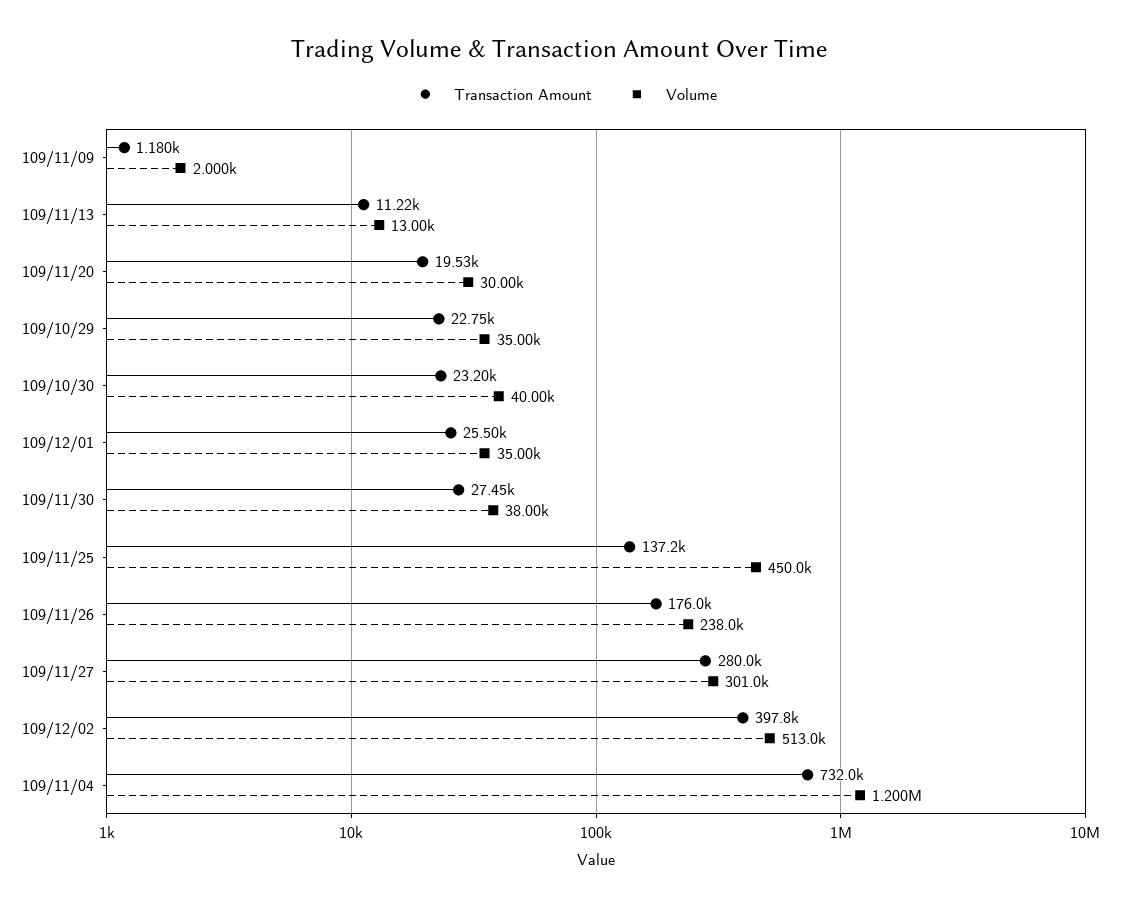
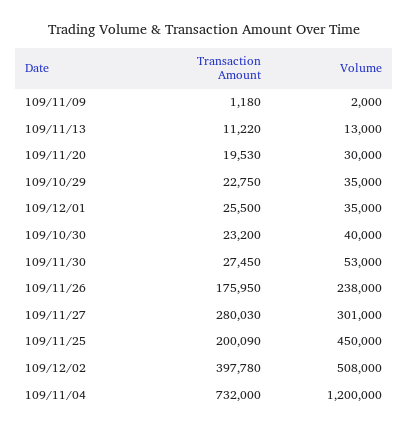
  {
    "Transaction Amount": {
      "109/11/09": 1180,
      "109/11/13": 11220,
      "109/11/20": 19530,
      "109/10/29": 22750,
      "109/10/30": 23200,
      "109/12/01": 25500,
      "109/11/30": 27450,
-     "109/11/25": 137200,
+     "109/11/25": 200090,
      "109/11/26": 175950,
      "109/11/27": 280030,
      "109/12/02": 397780,
      "109/11/04": 732000
    },
    "Volume": {
      "109/11/09": 2000,
      "109/11/13": 13000,
      "109/11/20": 30000,
      "109/10/29": 35000,
      "109/10/30": 40000,
      "109/12/01": 35000,
-     "109/11/30": 38000,
+     "109/11/30": 53000,
      "109/11/25": 450000,
      "109/11/26": 238000,
      "109/11/27": 301000,
-     "109/12/02": 513000,
+     "109/12/02": 508000,
      "109/11/04": 1200000
    }
  }

